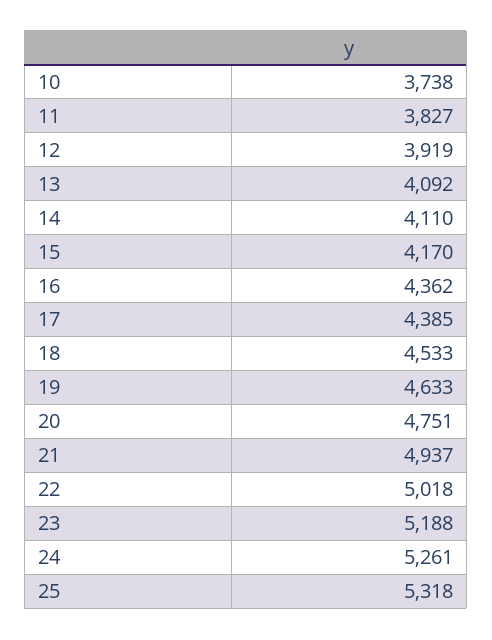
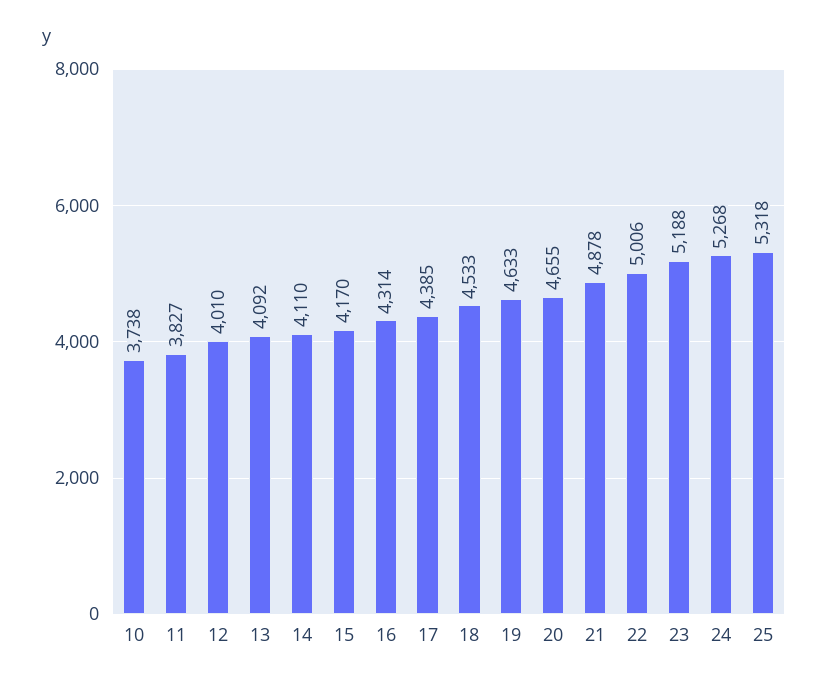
  {
    "10": 3738,
    "11": 3827,
-   "12": 3919,
+   "12": 4010,
    "13": 4092,
    "14": 4110,
    "15": 4170,
-   "16": 4362,
+   "16": 4314,
    "17": 4385,
    "18": 4533,
    "19": 4633,
-   "20": 4751,
+   "20": 4655,
-   "21": 4937,
+   "21": 4878,
-   "22": 5018,
+   "22": 5006,
    "23": 5188,
-   "24": 5261,
+   "24": 5268,
    "25": 5318
  }

